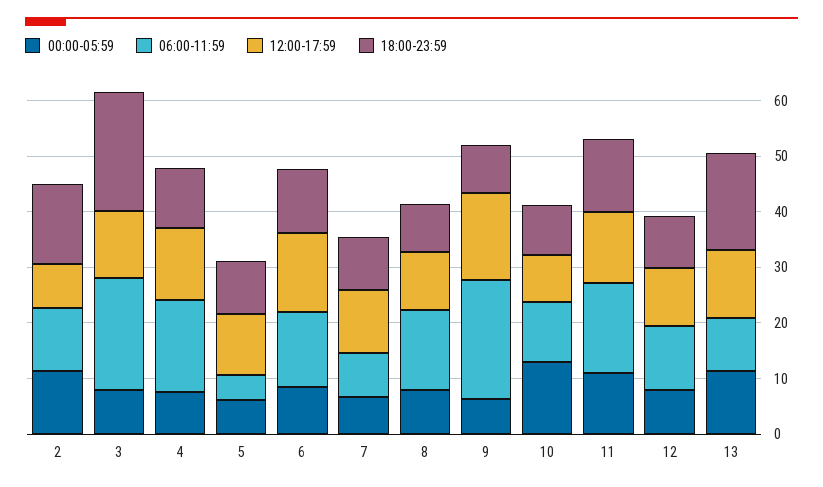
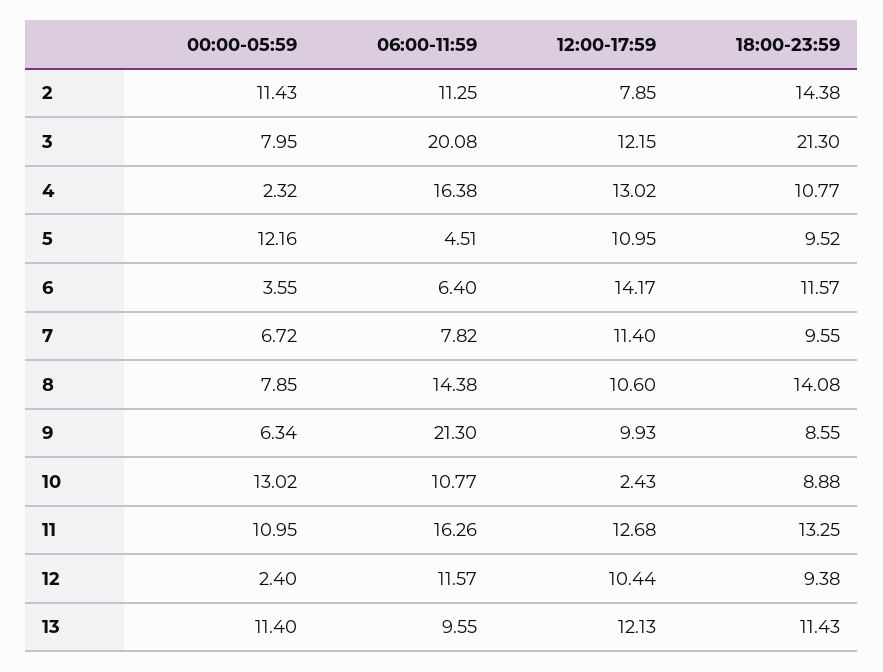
  {
    "00:00-05:59": {
      "2": 11.43,
      "3": 7.95,
-     "4": 8,
+     "4": 2.32,
-     "5": 6,
+     "5": 12.16,
-     "6": 8,
+     "6": 3.55,
      "7": 6.72,
      "8": 7.85,
      "9": 6.34,
      "10": 13.02,
      "11": 10.95,
-     "12": 8,
+     "12": 2.4,
      "13": 11.4
    },
    "06:00-11:59": {
      "2": 11.25,
      "3": 20.08,
      "4": 16.38,
      "5": 4.51,
-     "6": 14,
+     "6": 6.4,
      "7": 7.82,
      "8": 14.38,
      "9": 21.3,
      "10": 10.77,
      "11": 16.26,
      "12": 11.57,
      "13": 9.55
    },
    "12:00-17:59": {
      "2": 7.85,
      "3": 12.15,
      "4": 13.02,
      "5": 10.95,
      "6": 14.17,
      "7": 11.4,
      "8": 10.6,
-     "9": 16,
+     "9": 9.93,
-     "10": 8,
+     "10": 2.43,
      "11": 12.68,
      "12": 10.44,
      "13": 12.13
    },
    "18:00-23:59": {
      "2": 14.38,
      "3": 21.3,
      "4": 10.77,
      "5": 9.52,
      "6": 11.57,
      "7": 9.55,
-     "8": 8,
+     "8": 14.08,
      "9": 8.55,
      "10": 8.88,
      "11": 13.25,
      "12": 9.38,
-     "13": 18
+     "13": 11.43
    }
  }

